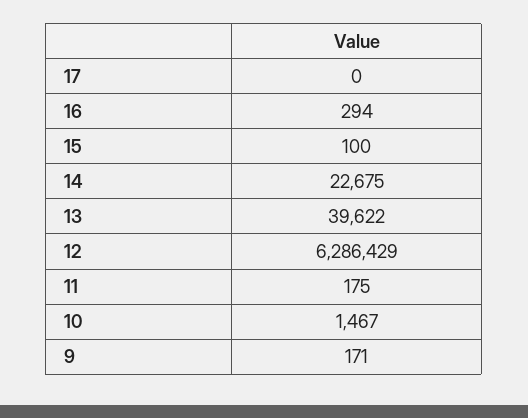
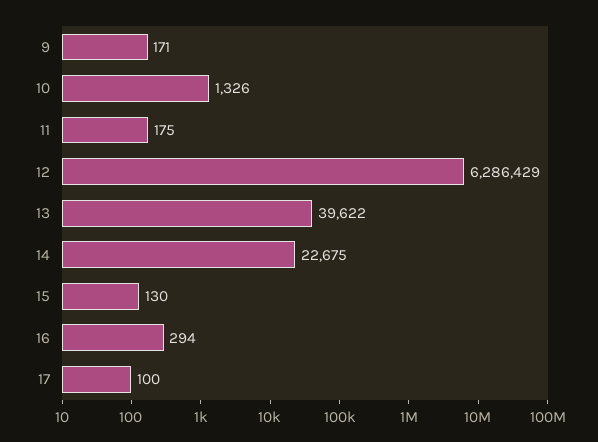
  {
-   "17": 0,
+   "17": 100,
    "16": 294,
-   "15": 100,
+   "15": 130,
    "14": 22675,
    "13": 39622,
    "12": 6286429,
    "11": 175,
-   "10": 1467,
+   "10": 1326,
    "9": 171
  }

